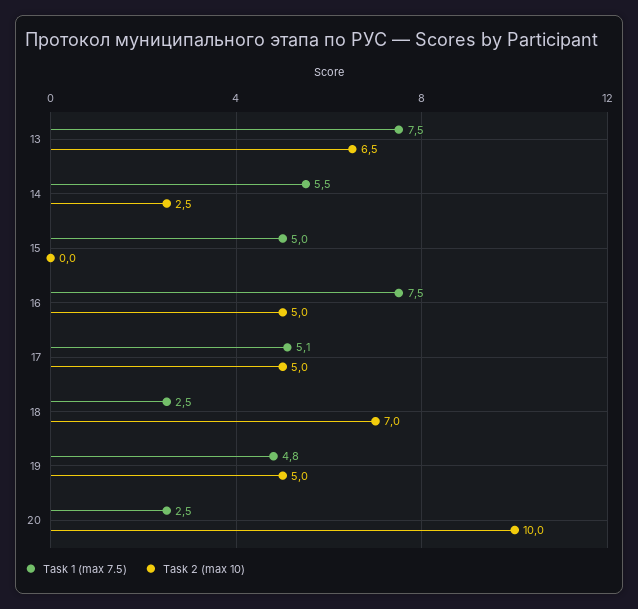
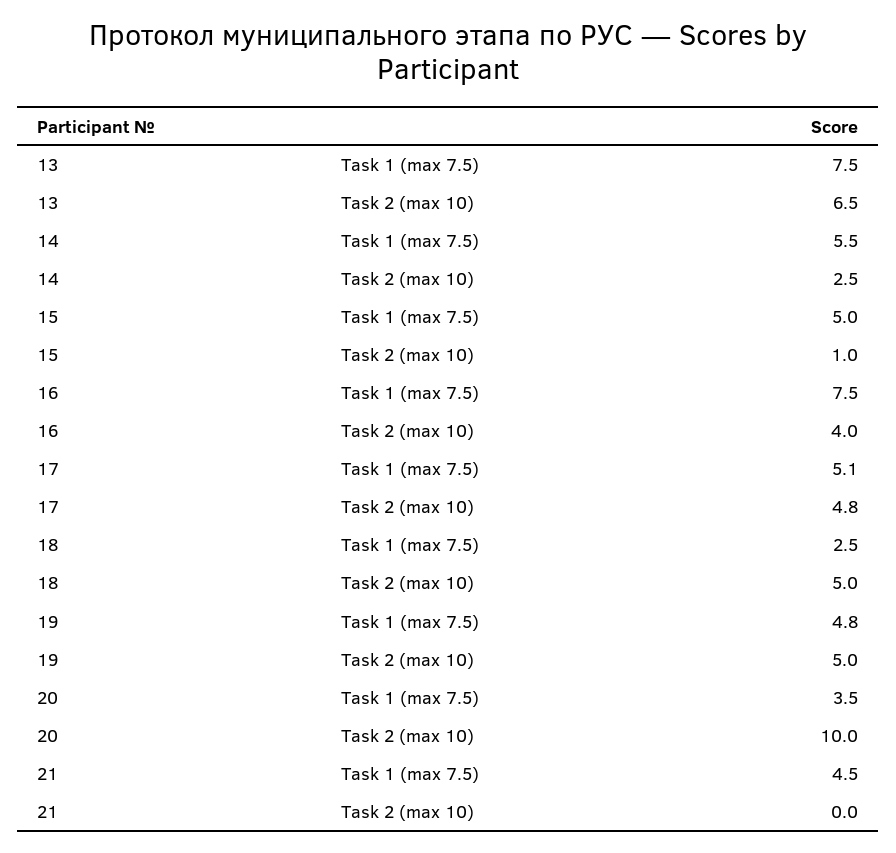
  {
    "Task 1 (max 7.5)": {
      "13": 7.5,
      "14": 5.5,
      "15": 5,
      "16": 7.5,
      "17": 5.1,
      "18": 2.5,
      "19": 4.8,
-     "20": 2.5
+     "20": 3.5,
+     "21": 4.5
    },
    "Task 2 (max 10)": {
      "13": 6.5,
      "14": 2.5,
-     "15": 0,
+     "15": 1,
-     "16": 5,
+     "16": 4,
-     "17": 5,
+     "17": 4.8,
-     "18": 7,
+     "18": 5,
      "19": 5,
-     "20": 10
+     "20": 10,
+     "21": 0
    }
  }

